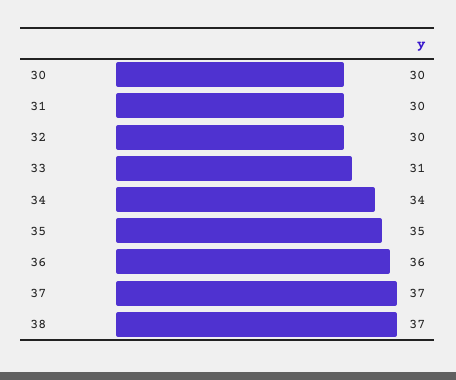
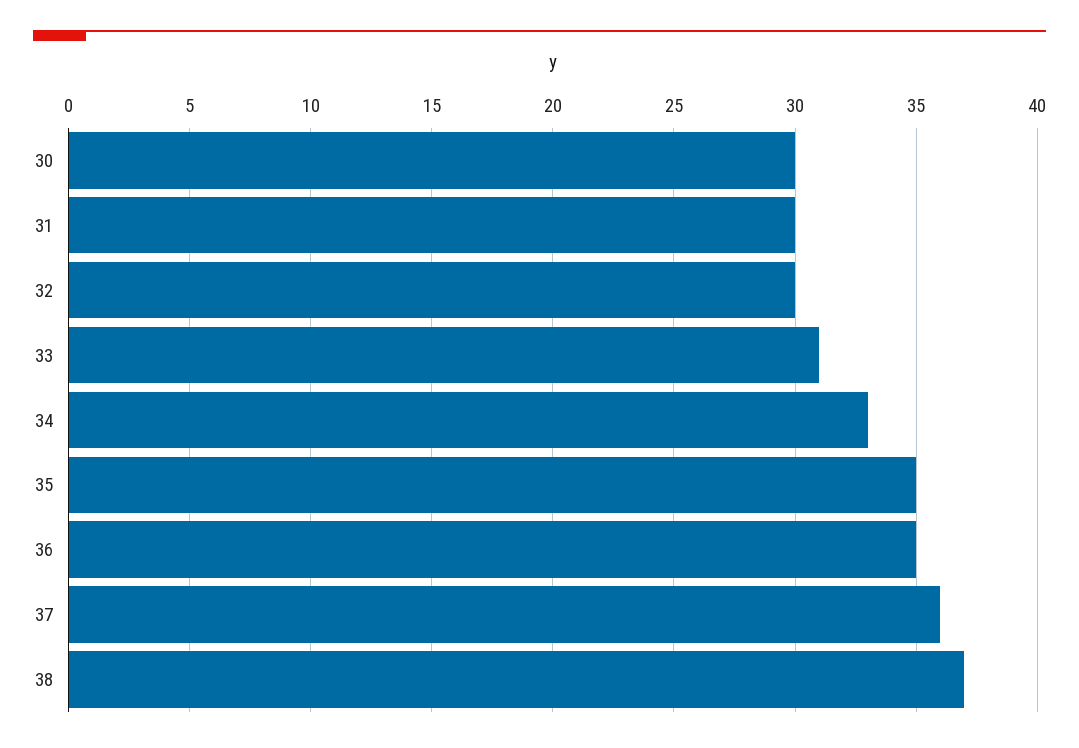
  {
    "30": 30,
    "31": 30,
    "32": 30,
    "33": 31,
-   "34": 34,
+   "34": 33,
    "35": 35,
-   "36": 36,
+   "36": 35,
-   "37": 37,
+   "37": 36,
    "38": 37
  }

